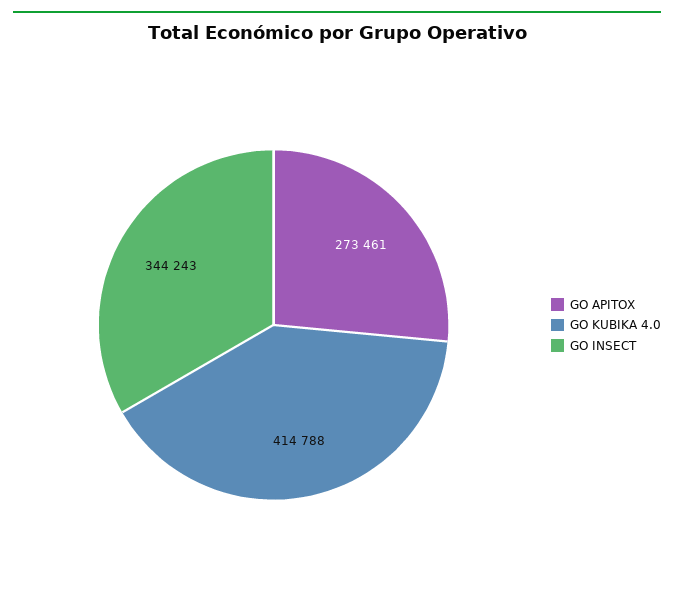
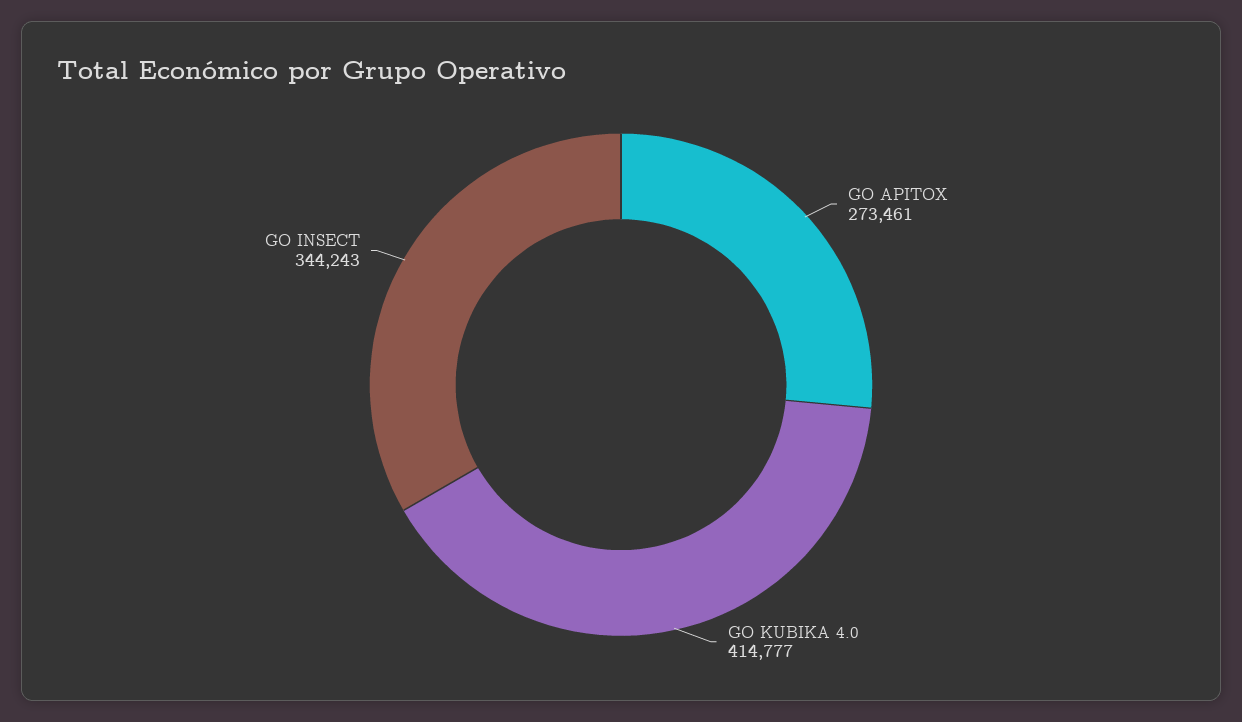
  {
    "GO APITOX": 273461,
-   "GO KUBIKA 4.0": 414788,
+   "GO KUBIKA 4.0": 414777,
    "GO INSECT": 344243
  }

